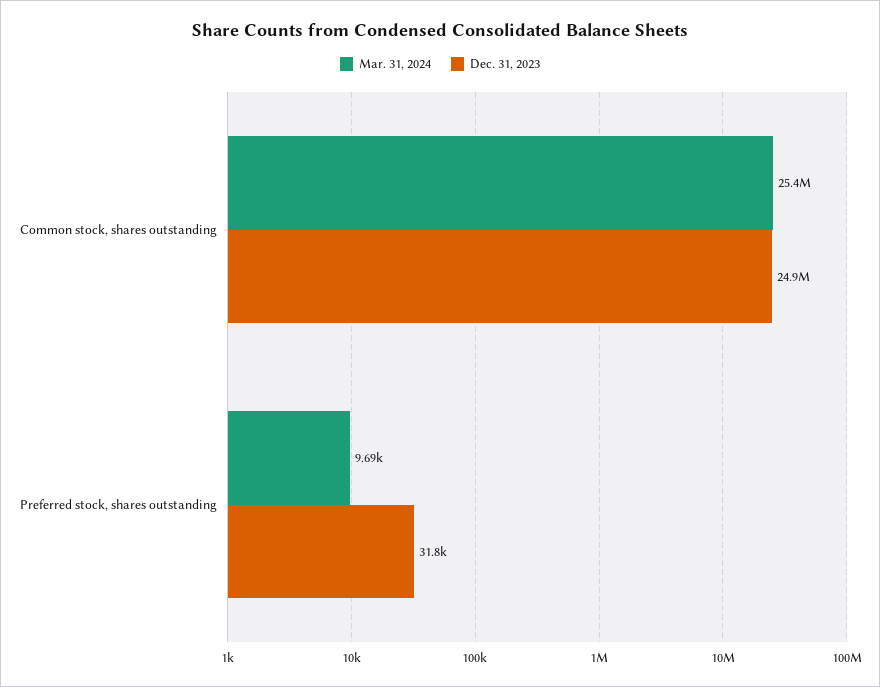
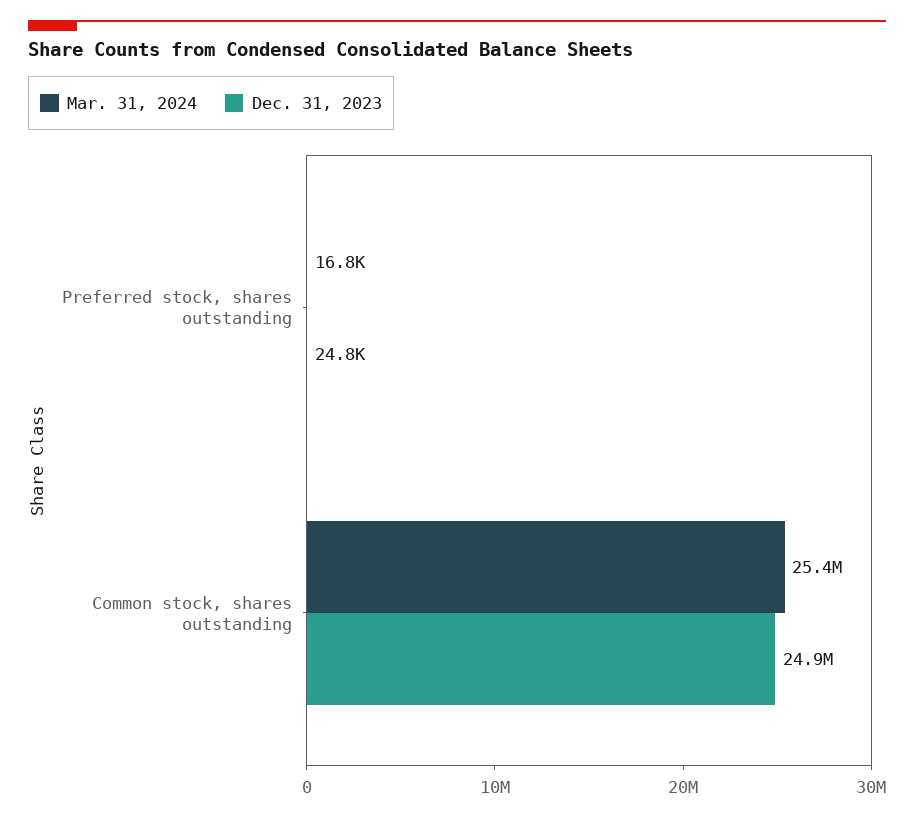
  {
    "Mar. 31, 2024": {
      "Common stock, shares outstanding": 25400000,
-     "Preferred stock, shares outstanding": 9690
+     "Preferred stock, shares outstanding": 16800
    },
    "Dec. 31, 2023": {
      "Common stock, shares outstanding": 24900000,
-     "Preferred stock, shares outstanding": 31800
+     "Preferred stock, shares outstanding": 24800
    }
  }

